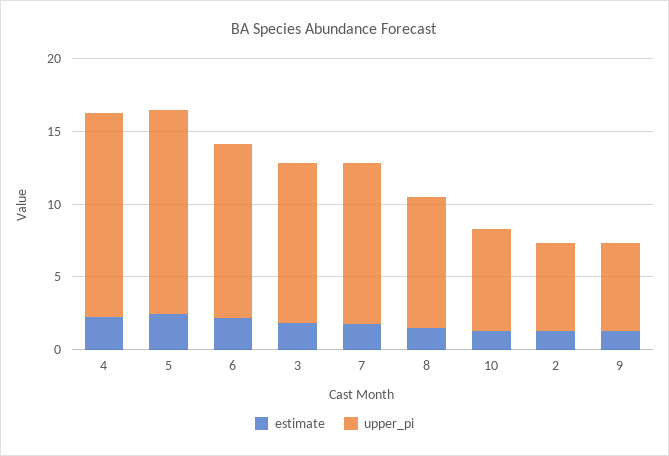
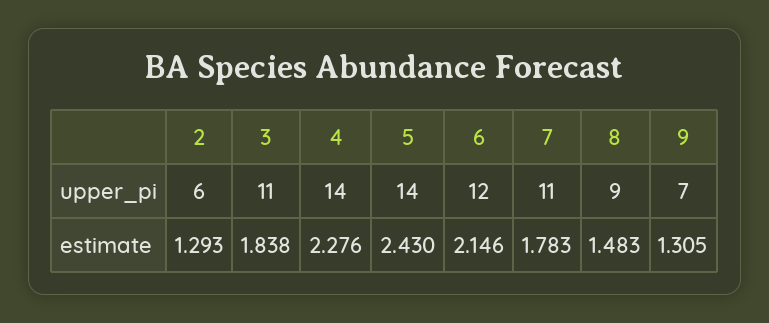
  {
    "estimate": {
      "4": 2.276,
      "5": 2.43,
      "6": 2.146,
      "3": 1.838,
      "7": 1.783,
      "8": 1.483,
-     "10": 1,
      "2": 1.293,
      "9": 1.305
    },
    "upper_pi": {
      "4": 14,
      "5": 14,
      "6": 12,
      "3": 11,
      "7": 11,
      "8": 9,
-     "10": 7,
      "2": 6,
-     "9": 6
+     "9": 7
    }
  }

